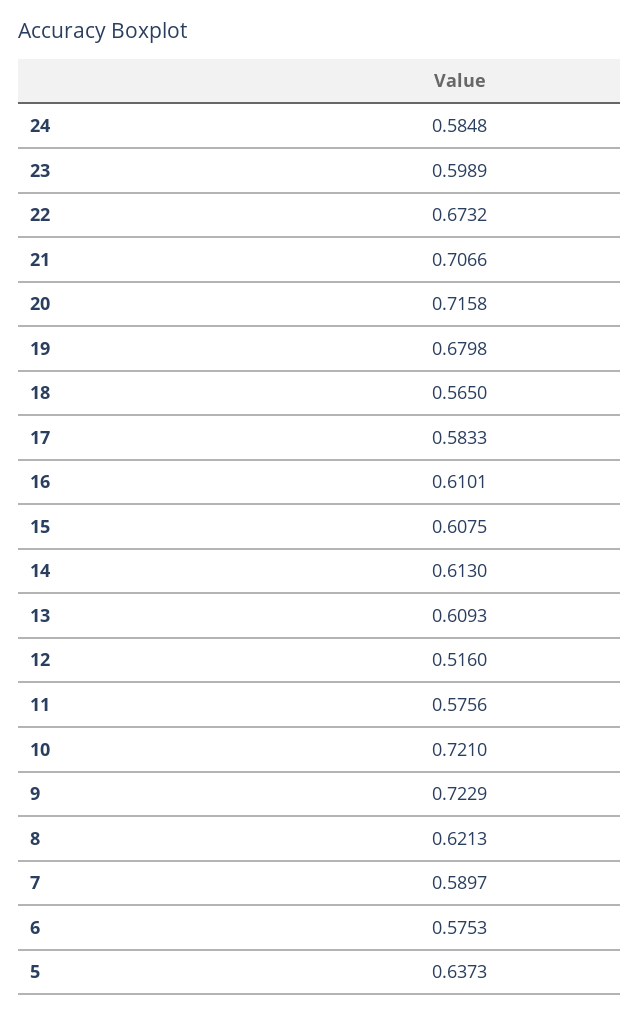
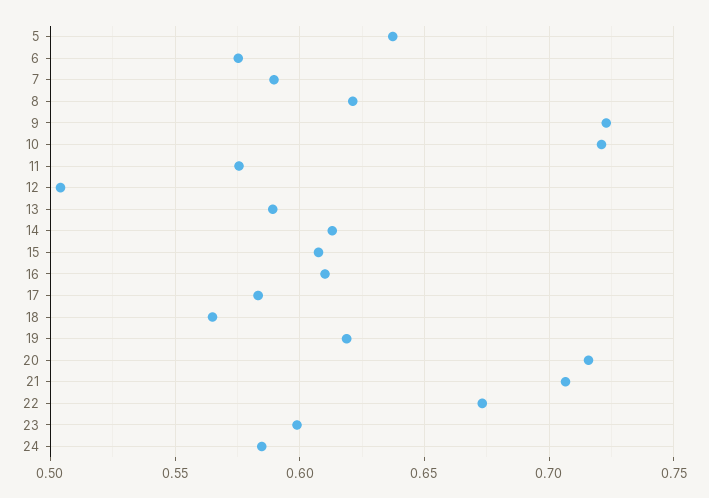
  {
    "24": 0.5848,
    "23": 0.5989,
    "22": 0.6732,
    "21": 0.7066,
    "20": 0.7158,
-   "19": 0.6798,
+   "19": 0.62,
    "18": 0.565,
    "17": 0.5833,
    "16": 0.6101,
    "15": 0.6075,
    "14": 0.613,
-   "13": 0.6093,
+   "13": 0.59,
-   "12": 0.516,
+   "12": 0.505,
    "11": 0.5756,
    "10": 0.721,
    "9": 0.7229,
    "8": 0.6213,
    "7": 0.5897,
    "6": 0.5753,
    "5": 0.6373
  }

